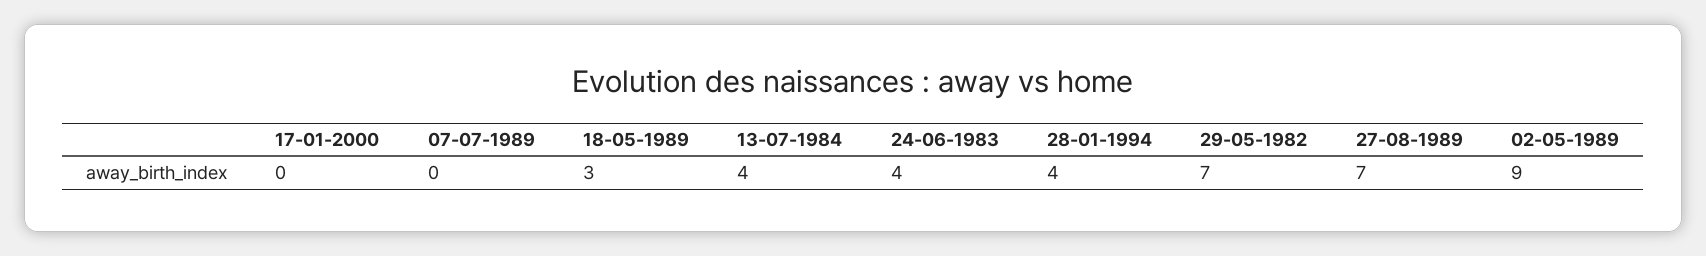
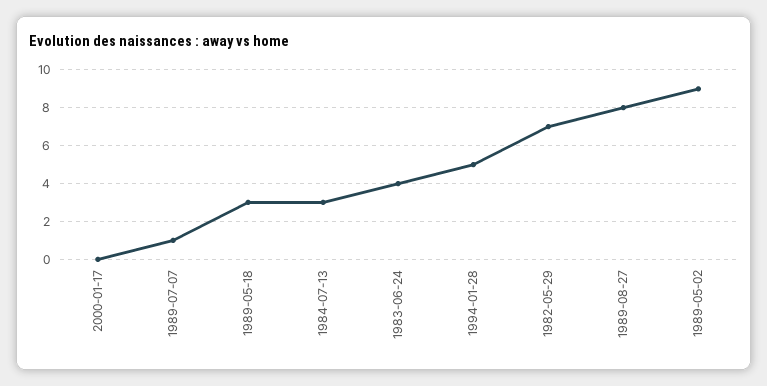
  {
    "17-01-2000": 0,
-   "07-07-1989": 0,
+   "07-07-1989": 1,
    "18-05-1989": 3,
-   "13-07-1984": 4,
+   "13-07-1984": 3,
    "24-06-1983": 4,
-   "28-01-1994": 4,
+   "28-01-1994": 5,
    "29-05-1982": 7,
-   "27-08-1989": 7,
+   "27-08-1989": 8,
    "02-05-1989": 9
  }

